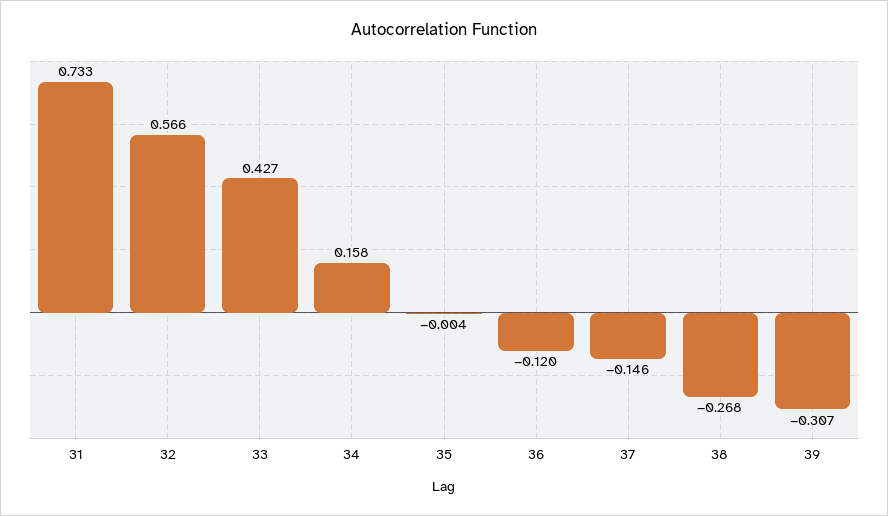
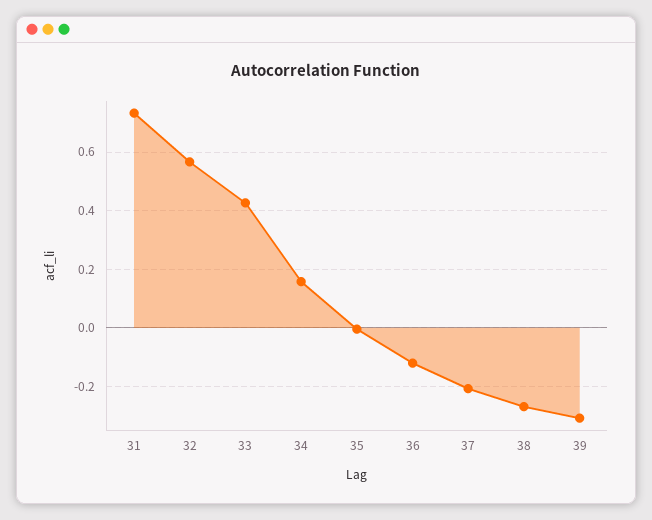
  {
    "31": 0.733,
    "32": 0.566,
    "33": 0.427,
    "34": 0.158,
    "35": -0.004,
    "36": -0.12,
-   "37": -0.146,
+   "37": -0.2,
    "38": -0.268,
    "39": -0.307
  }

